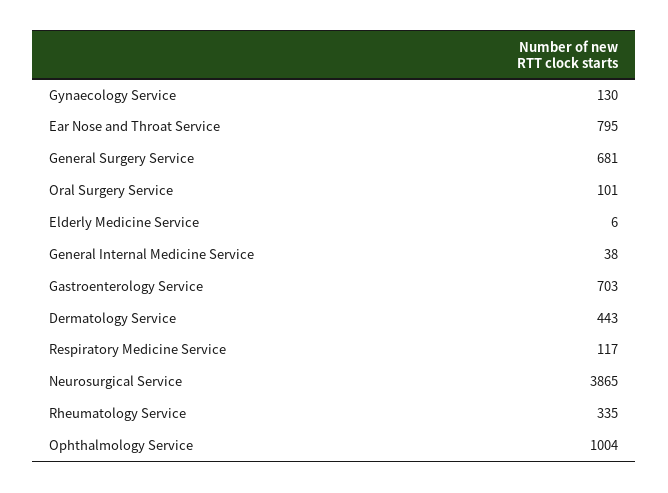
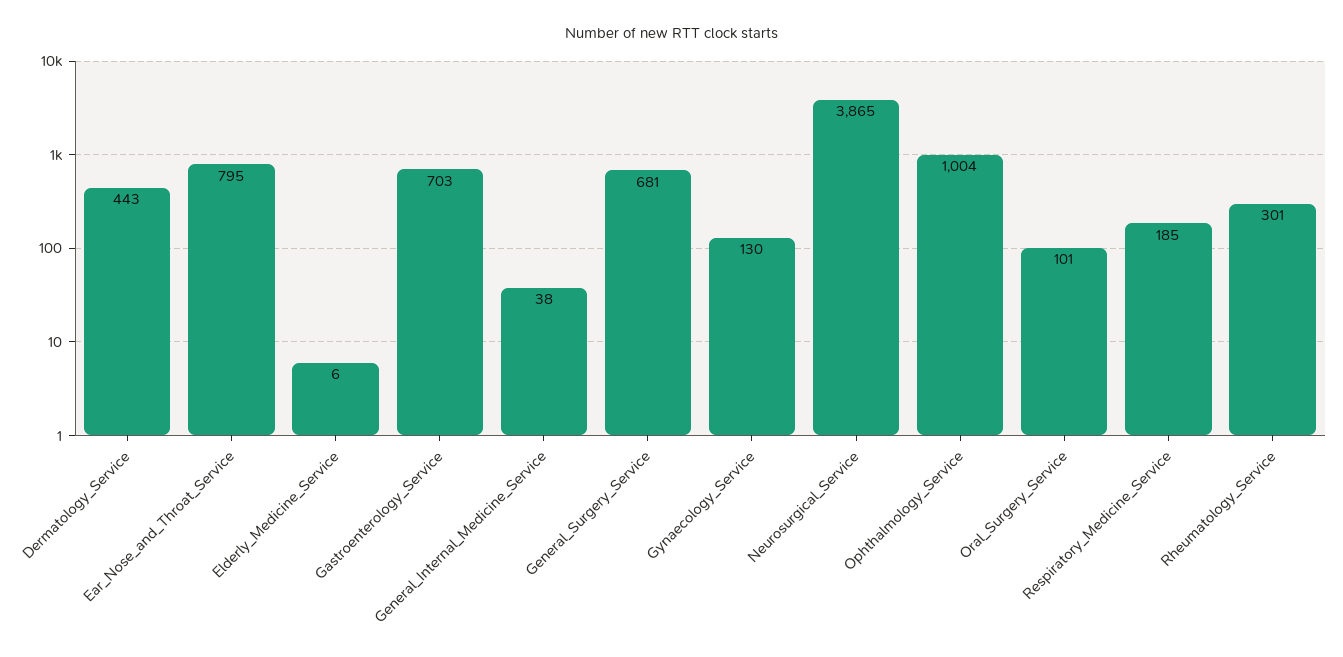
  {
    "Gynaecology Service": 130,
    "Ear Nose and Throat Service": 795,
    "General Surgery Service": 681,
    "Oral Surgery Service": 101,
    "Elderly Medicine Service": 6,
    "General Internal Medicine Service": 38,
    "Gastroenterology Service": 703,
    "Dermatology Service": 443,
-   "Respiratory Medicine Service": 117,
+   "Respiratory Medicine Service": 185,
    "Neurosurgical Service": 3865,
-   "Rheumatology Service": 335,
+   "Rheumatology Service": 301,
    "Ophthalmology Service": 1004
  }

